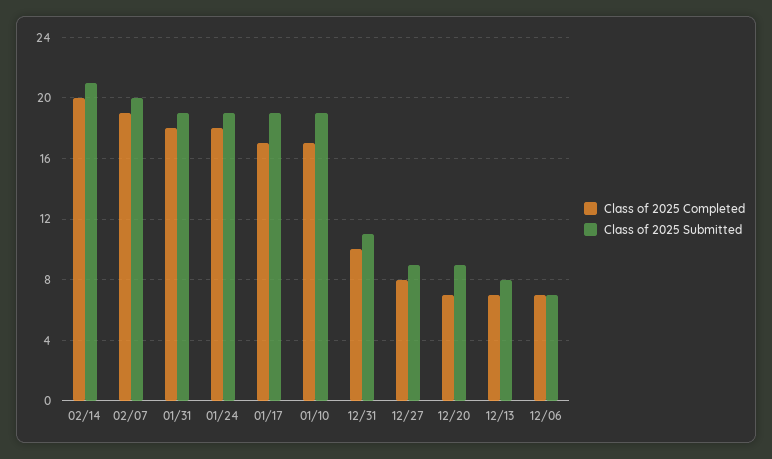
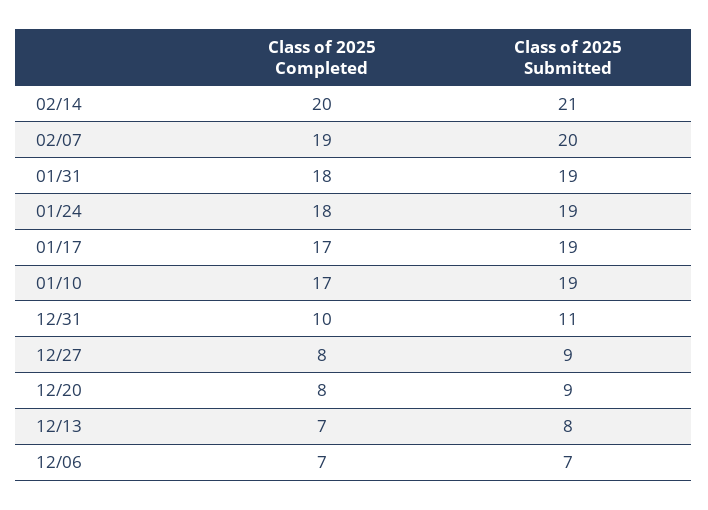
  {
    "Class of 2025 Completed": {
      "02/14": 20,
      "02/07": 19,
      "01/31": 18,
      "01/24": 18,
      "01/17": 17,
      "01/10": 17,
      "12/31": 10,
      "12/27": 8,
-     "12/20": 7,
+     "12/20": 8,
      "12/13": 7,
      "12/06": 7
    },
    "Class of 2025 Submitted": {
      "02/14": 21,
      "02/07": 20,
      "01/31": 19,
      "01/24": 19,
      "01/17": 19,
      "01/10": 19,
      "12/31": 11,
      "12/27": 9,
      "12/20": 9,
      "12/13": 8,
      "12/06": 7
    }
  }

